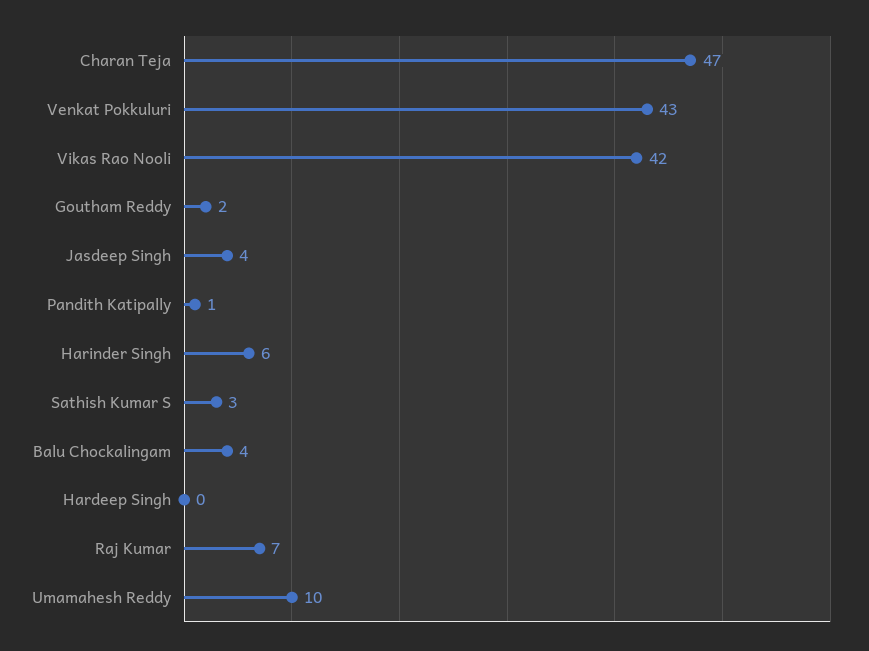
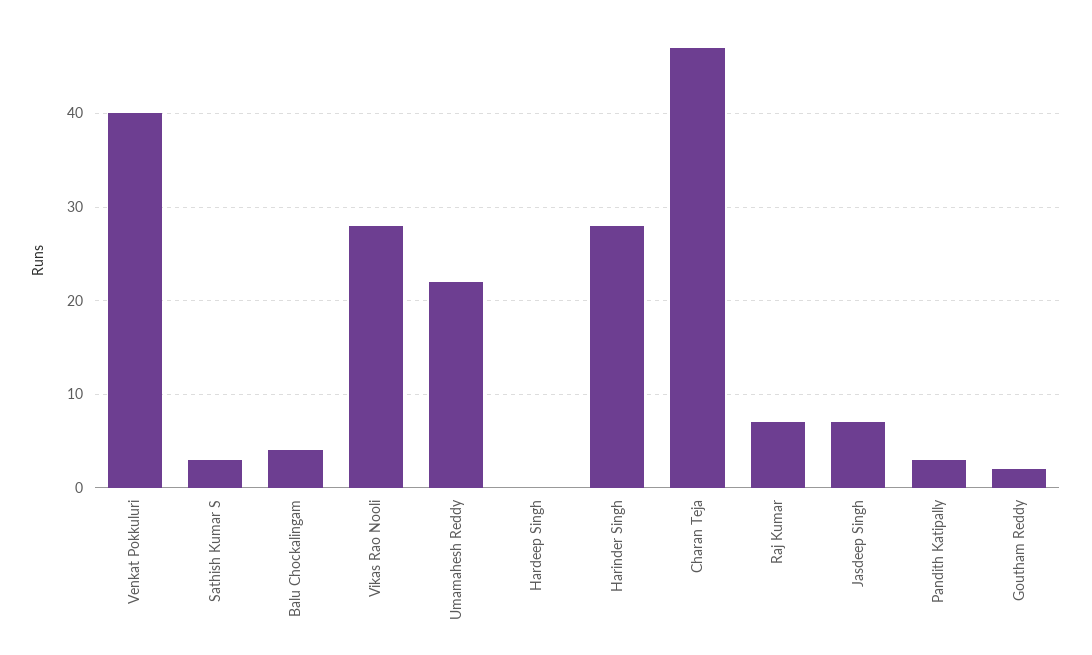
  {
    "Charan Teja": 47,
-   "Venkat Pokkuluri": 43,
+   "Venkat Pokkuluri": 40,
-   "Vikas Rao Nooli": 42,
+   "Vikas Rao Nooli": 28,
    "Goutham Reddy": 2,
-   "Jasdeep Singh": 4,
+   "Jasdeep Singh": 7,
-   "Pandith Katipally": 1,
+   "Pandith Katipally": 3,
-   "Harinder Singh": 6,
+   "Harinder Singh": 28,
    "Sathish Kumar S": 3,
    "Balu Chockalingam": 4,
    "Hardeep Singh": 0,
    "Raj Kumar": 7,
-   "Umamahesh Reddy": 10
+   "Umamahesh Reddy": 22
  }

